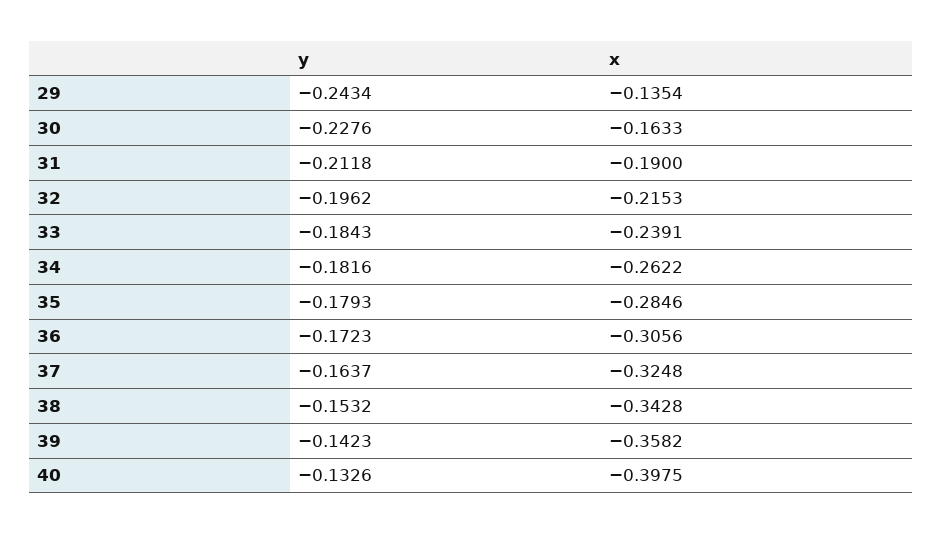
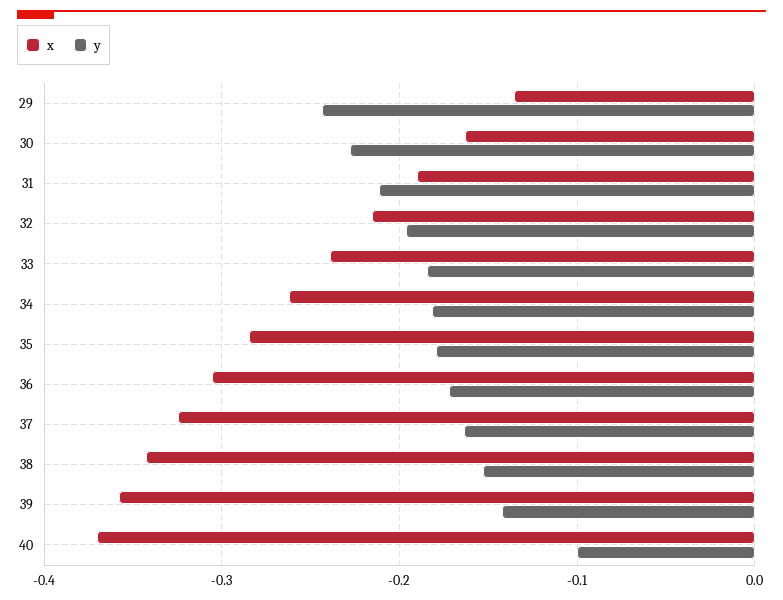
  {
    "y": {
      "29": -0.2434,
      "30": -0.2276,
      "31": -0.2118,
      "32": -0.1962,
      "33": -0.1843,
      "34": -0.1816,
      "35": -0.1793,
      "36": -0.1723,
      "37": -0.1637,
      "38": -0.1532,
      "39": -0.1423,
-     "40": -0.1326
+     "40": -0.1
    },
    "x": {
      "29": -0.1354,
      "30": -0.1633,
      "31": -0.19,
      "32": -0.2153,
      "33": -0.2391,
      "34": -0.2622,
      "35": -0.2846,
      "36": -0.3056,
      "37": -0.3248,
      "38": -0.3428,
      "39": -0.3582,
-     "40": -0.3975
+     "40": -0.37
    }
  }

